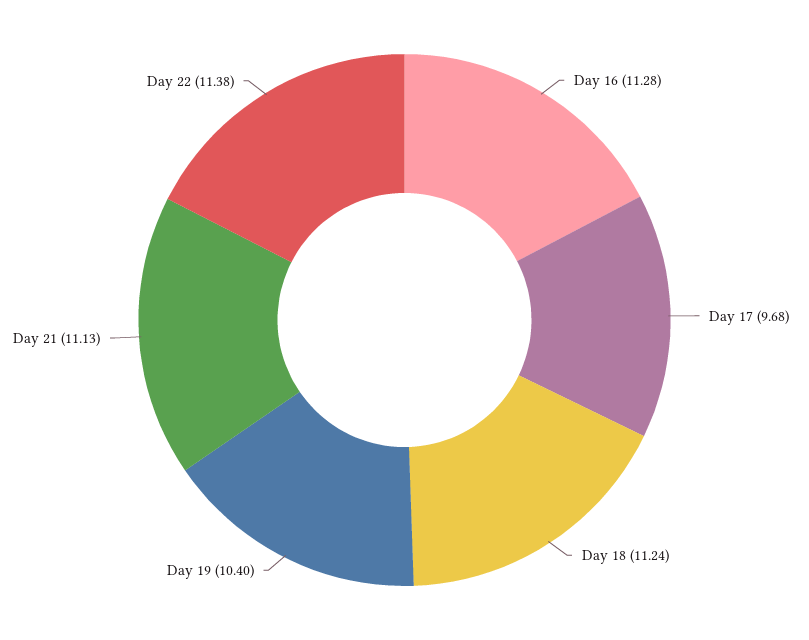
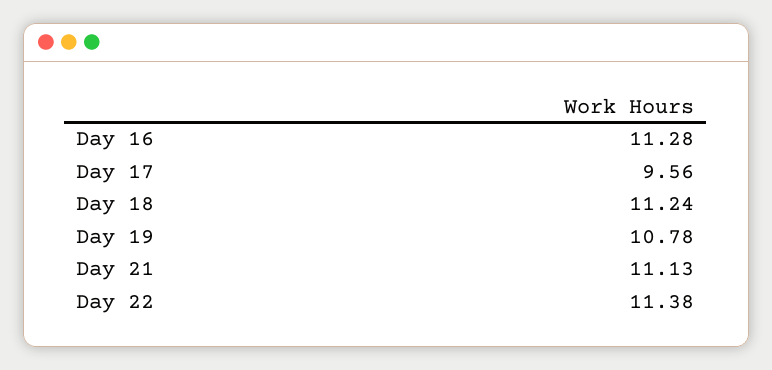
  {
    "Day 16": 11.28,
-   "Day 17": 9.68,
+   "Day 17": 9.56,
    "Day 18": 11.24,
-   "Day 19": 10.4,
+   "Day 19": 10.78,
    "Day 21": 11.13,
    "Day 22": 11.38
  }

